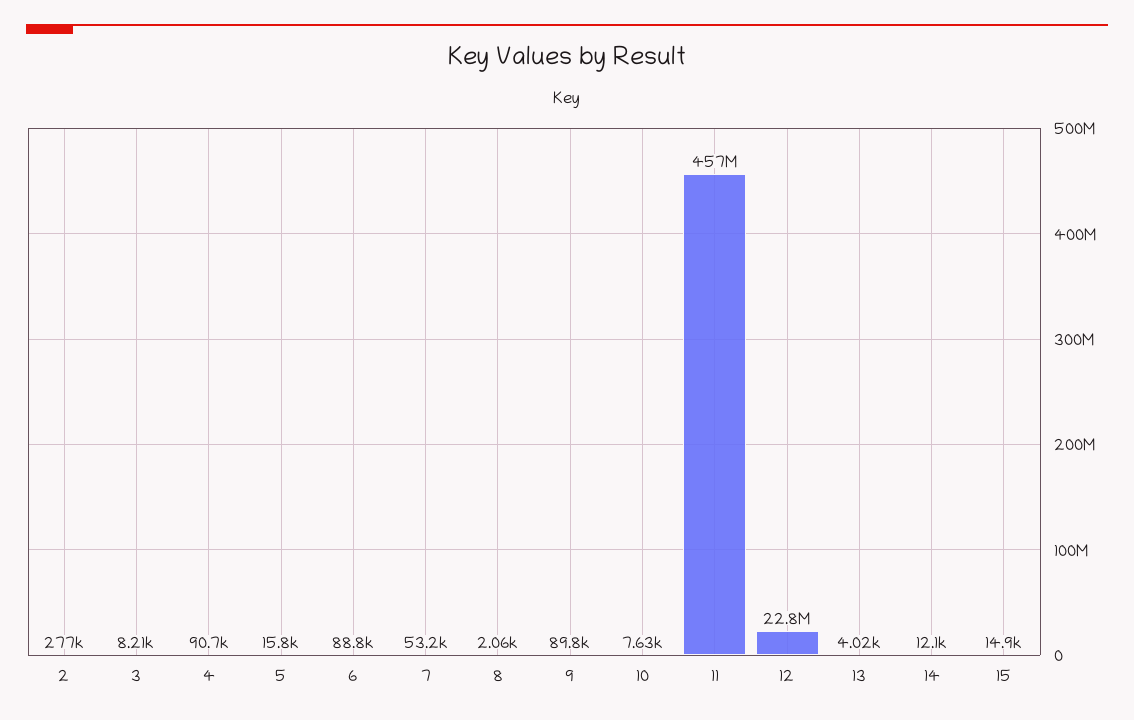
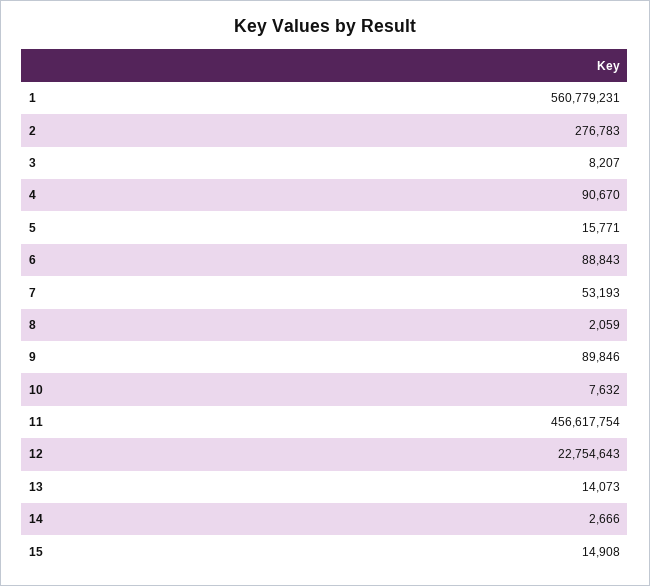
  {
    "2": 276783,
    "3": 8207,
    "4": 90670,
    "5": 15771,
    "6": 88843,
    "7": 53193,
    "8": 2059,
    "9": 89846,
    "10": 7632,
    "11": 456617754,
    "12": 22754643,
-   "13": 4020,
+   "13": 14073,
-   "14": 12100,
+   "14": 2666,
-   "15": 14908
+   "15": 14908,
+   "1": 560779231
  }

